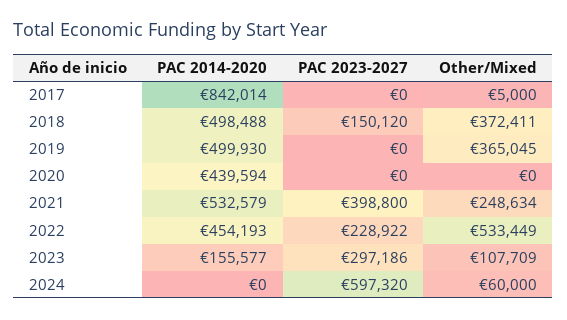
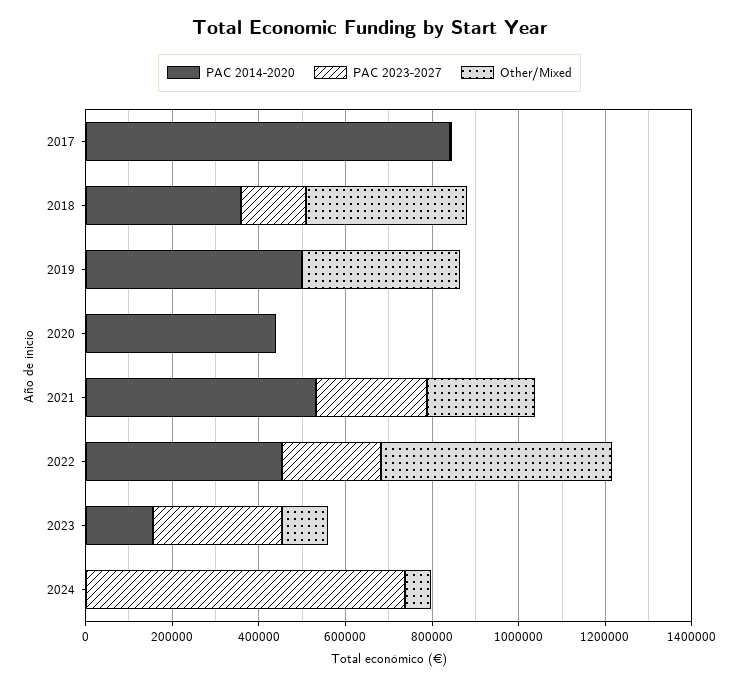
  {
    "PAC 2014-2020": {
      "2017": 842014,
-     "2018": 498488,
+     "2018": 350000,
      "2019": 499930,
      "2020": 439594,
      "2021": 532579,
      "2022": 454193,
      "2023": 155577,
      "2024": 0
    },
    "PAC 2023-2027": {
      "2017": 0,
      "2018": 150120,
      "2019": 0,
      "2020": 0,
-     "2021": 398800,
+     "2021": 250000,
      "2022": 228922,
      "2023": 297186,
-     "2024": 597320
+     "2024": 750000
    },
    "Other/Mixed": {
      "2017": 5000,
      "2018": 372411,
      "2019": 365045,
      "2020": 0,
      "2021": 248634,
      "2022": 533449,
      "2023": 107709,
      "2024": 60000
    }
  }

